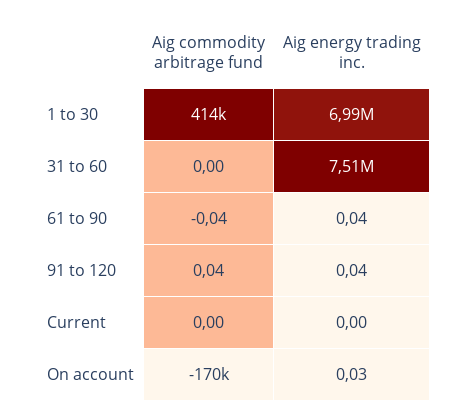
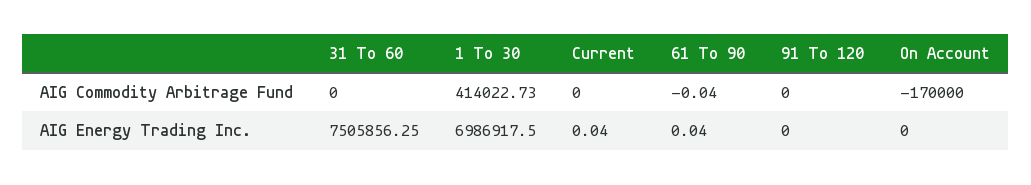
  {
    "Aig commodity arbitrage fund": {
      "1 to 30": 414022.73,
      "31 to 60": 0,
      "61 to 90": -0.04,
-     "91 to 120": 0.04,
+     "91 to 120": 0,
      "Current": 0,
      "On account": -170000
    },
    "Aig energy trading inc.": {
      "1 to 30": 6986917.5,
      "31 to 60": 7505856.25,
      "61 to 90": 0.04,
-     "91 to 120": 0.04,
+     "91 to 120": 0,
-     "Current": 0,
+     "Current": 0.04,
-     "On account": 0.03
+     "On account": 0
    }
  }

